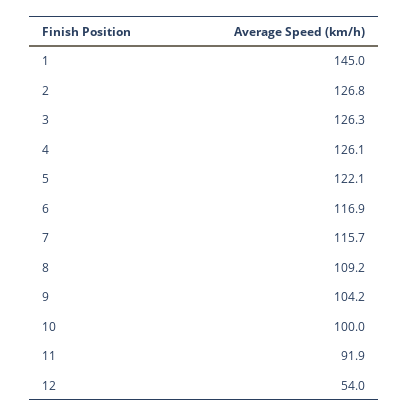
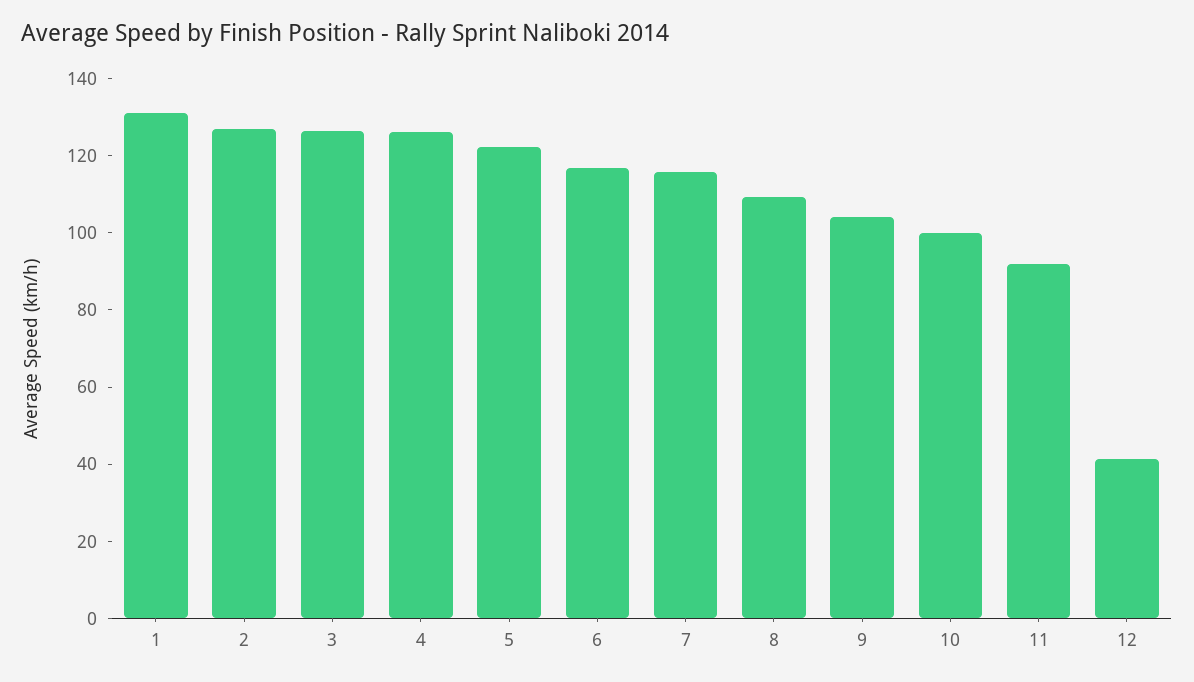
  {
-   "1": 145,
+   "1": 130,
    "2": 126.8,
    "3": 126.3,
    "4": 126.1,
    "5": 122.1,
    "6": 116.9,
    "7": 115.7,
    "8": 109.2,
    "9": 104.2,
    "10": 100,
    "11": 91.9,
-   "12": 54
+   "12": 40
  }

